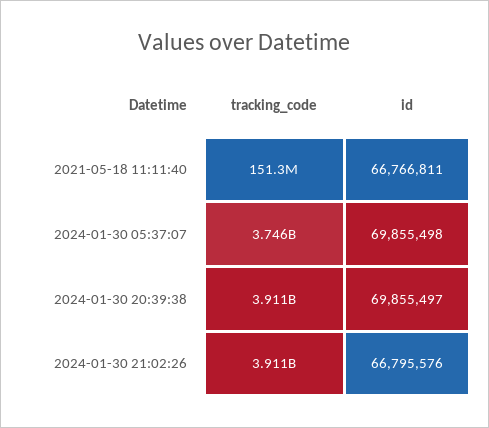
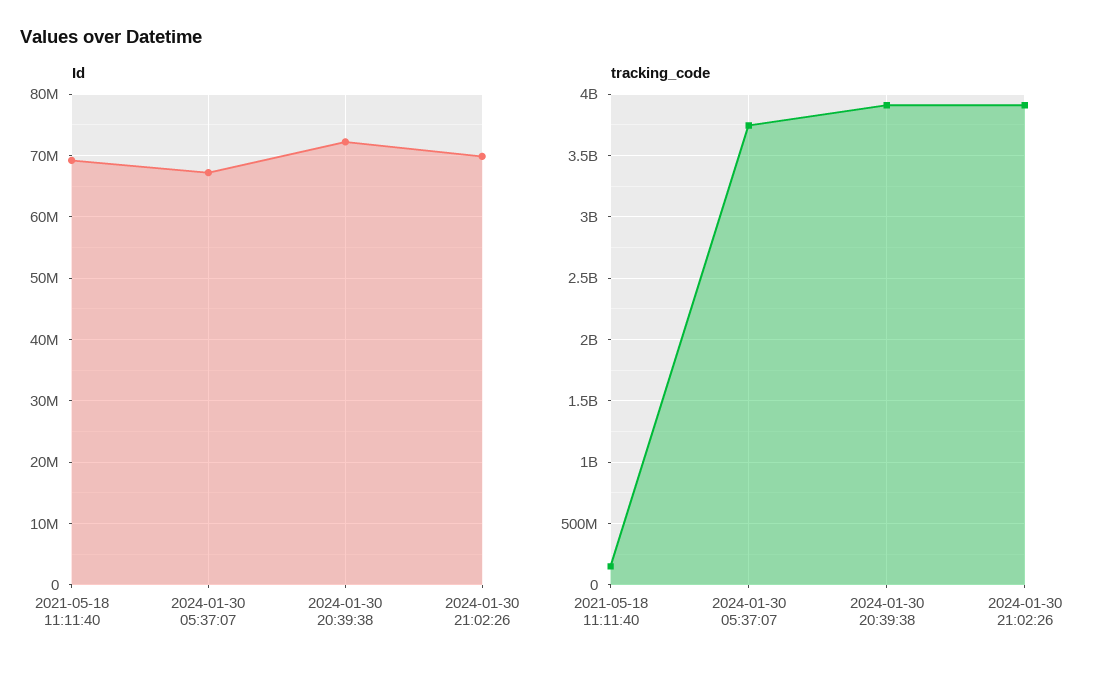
  {
    "tracking_code": {
      "2021-05-18 11:11:40": 151300000,
      "2024-01-30 05:37:07": 3746000000,
      "2024-01-30 20:39:38": 3911000000,
      "2024-01-30 21:02:26": 3911000000
    },
    "id": {
-     "2021-05-18 11:11:40": 66766811,
+     "2021-05-18 11:11:40": 69000000,
-     "2024-01-30 05:37:07": 69855498,
+     "2024-01-30 05:37:07": 67000000,
-     "2024-01-30 20:39:38": 69855497,
+     "2024-01-30 20:39:38": 72000000,
-     "2024-01-30 21:02:26": 66795576
+     "2024-01-30 21:02:26": 70000000
    }
  }

